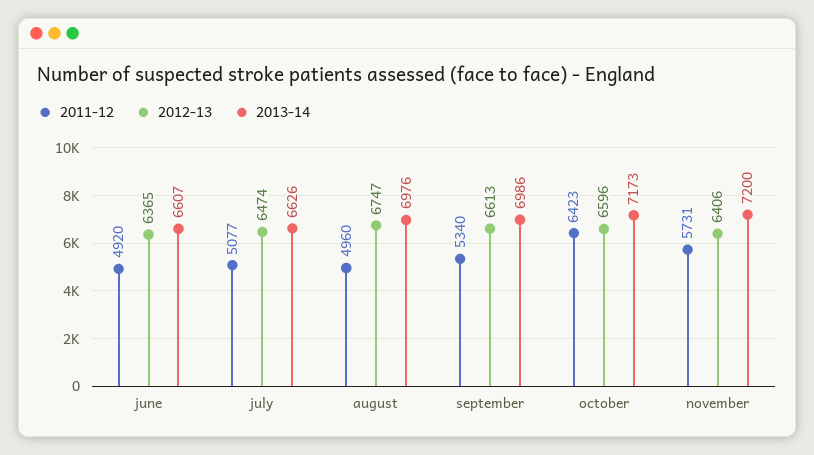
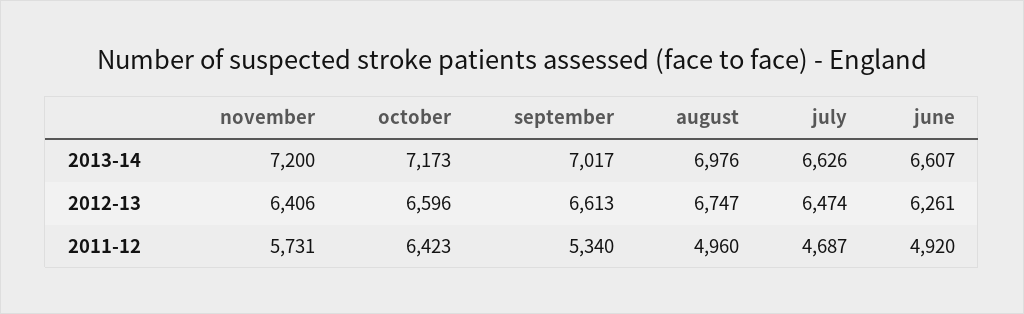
  {
    "2011-12": {
      "june": 4920,
-     "july": 5077,
+     "july": 4687,
      "august": 4960,
      "september": 5340,
      "october": 6423,
      "november": 5731
    },
    "2012-13": {
-     "june": 6365,
+     "june": 6261,
      "july": 6474,
      "august": 6747,
      "september": 6613,
      "october": 6596,
      "november": 6406
    },
    "2013-14": {
      "june": 6607,
      "july": 6626,
      "august": 6976,
-     "september": 6986,
+     "september": 7017,
      "october": 7173,
      "november": 7200
    }
  }

